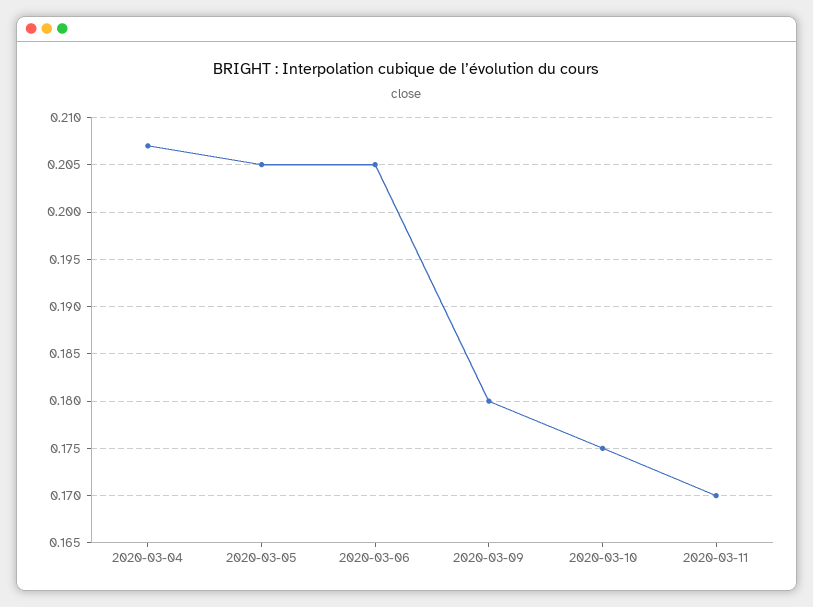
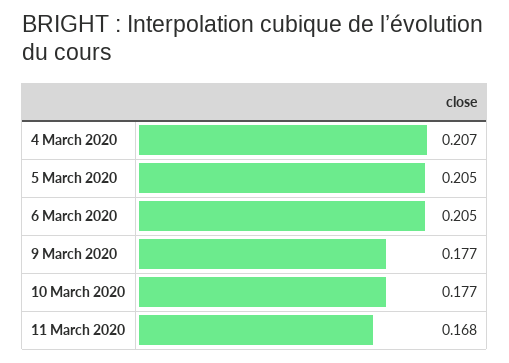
  {
    "2020-03-04": 0.207,
    "2020-03-05": 0.205,
    "2020-03-06": 0.205,
-   "2020-03-09": 0.18,
+   "2020-03-09": 0.177,
-   "2020-03-10": 0.175,
+   "2020-03-10": 0.177,
-   "2020-03-11": 0.17
+   "2020-03-11": 0.168
  }

